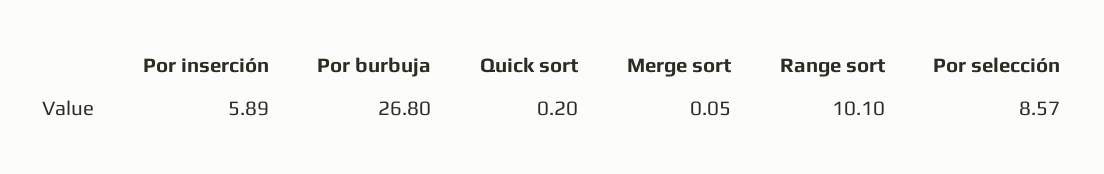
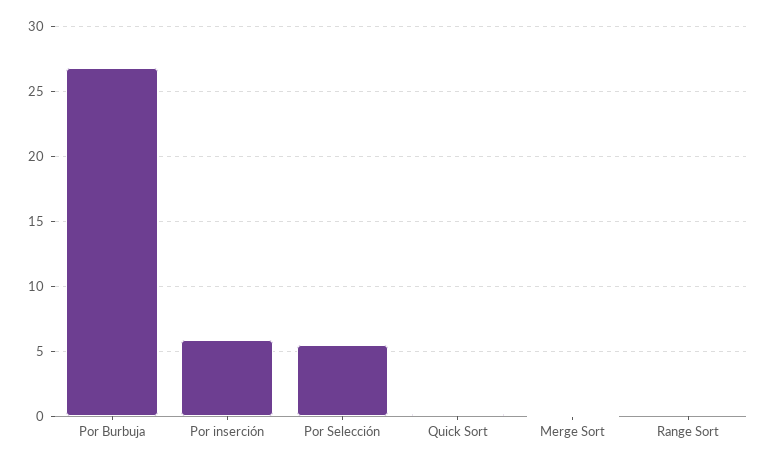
  {
    "Por inserción": 5.89,
    "Por burbuja": 26.8,
    "Quick sort": 0.2,
    "Merge sort": 0.05,
-   "Range sort": 10.1,
+   "Range sort": 0,
-   "Por selección": 8.57
+   "Por selección": 5.5
  }

